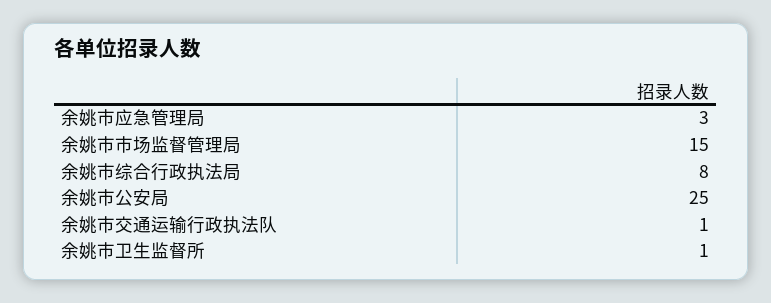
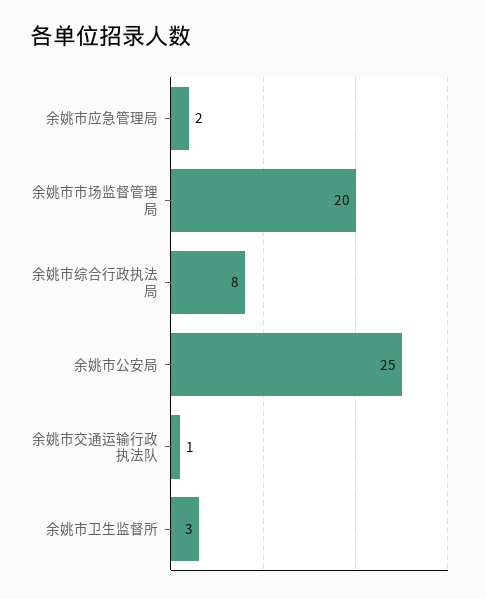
  {
-   "余姚市应急管理局": 3,
+   "余姚市应急管理局": 2,
-   "余姚市市场监督管理局": 15,
+   "余姚市市场监督管理局": 20,
    "余姚市综合行政执法局": 8,
    "余姚市公安局": 25,
    "余姚市交通运输行政执法队": 1,
-   "余姚市卫生监督所": 1
+   "余姚市卫生监督所": 3
  }

